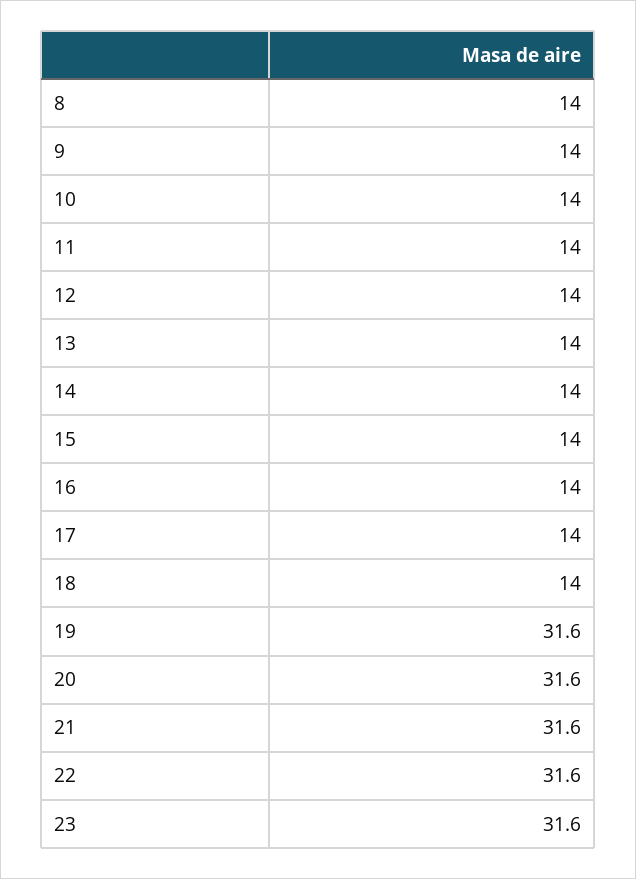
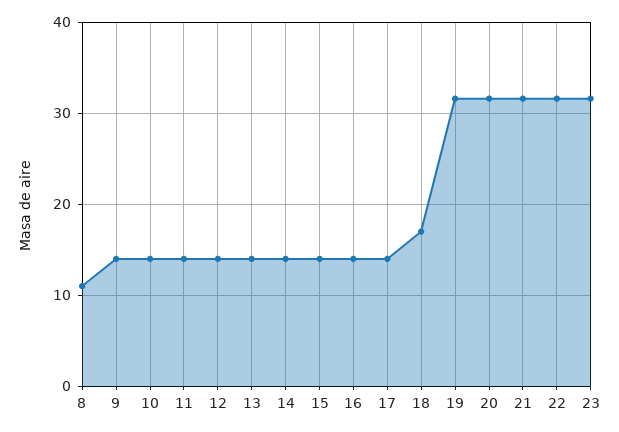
  {
-   "8": 14,
+   "8": 11,
    "9": 14,
    "10": 14,
    "11": 14,
    "12": 14,
    "13": 14,
    "14": 14,
    "15": 14,
    "16": 14,
    "17": 14,
-   "18": 14,
+   "18": 17,
    "19": 31.6,
    "20": 31.6,
    "21": 31.6,
    "22": 31.6,
    "23": 31.6
  }

